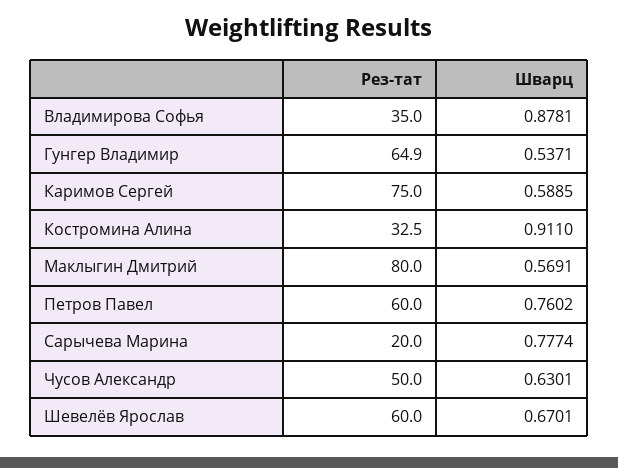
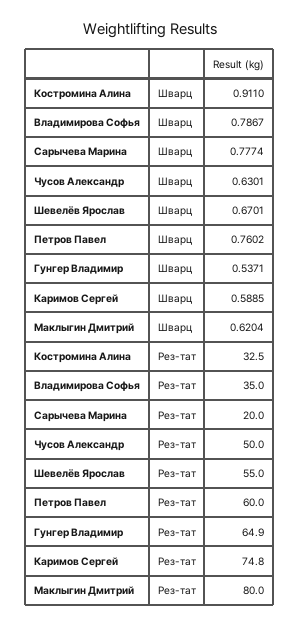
  {
    "Рез-тат": {
      "Владимирова Софья": 35,
      "Гунгер Владимир": 64.9,
-     "Каримов Сергей": 75,
+     "Каримов Сергей": 74.8,
      "Костромина Алина": 32.5,
      "Маклыгин Дмитрий": 80,
      "Петров Павел": 60,
      "Сарычева Марина": 20,
      "Чусов Александр": 50,
-     "Шевелёв Ярослав": 60
+     "Шевелёв Ярослав": 55
    },
    "Шварц": {
-     "Владимирова Софья": 0.8781,
+     "Владимирова Софья": 0.7867,
      "Гунгер Владимир": 0.5371,
      "Каримов Сергей": 0.5885,
      "Костромина Алина": 0.911,
-     "Маклыгин Дмитрий": 0.5691,
+     "Маклыгин Дмитрий": 0.6204,
      "Петров Павел": 0.7602,
      "Сарычева Марина": 0.7774,
      "Чусов Александр": 0.6301,
      "Шевелёв Ярослав": 0.6701
    }
  }

